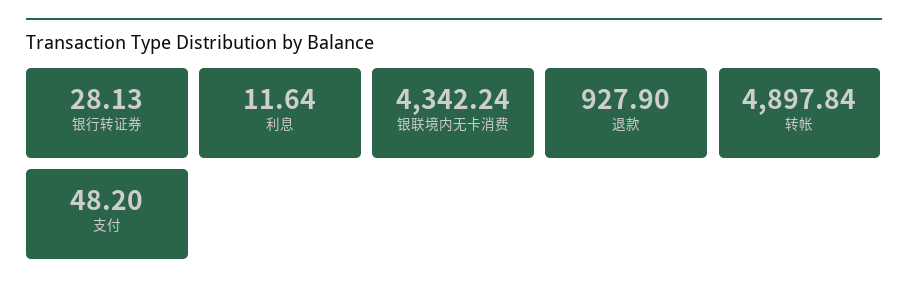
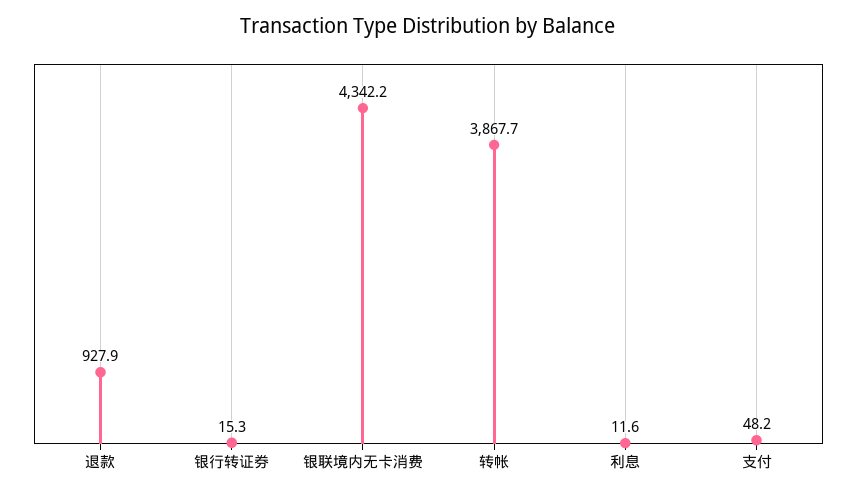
  {
-   "银行转证券": 28.13,
+   "银行转证券": 15.3,
    "利息": 11.64,
    "银联境内无卡消费": 4342.24,
    "退款": 927.9,
-   "转帐": 4897.84,
+   "转帐": 3867.7,
    "支付": 48.2
  }

